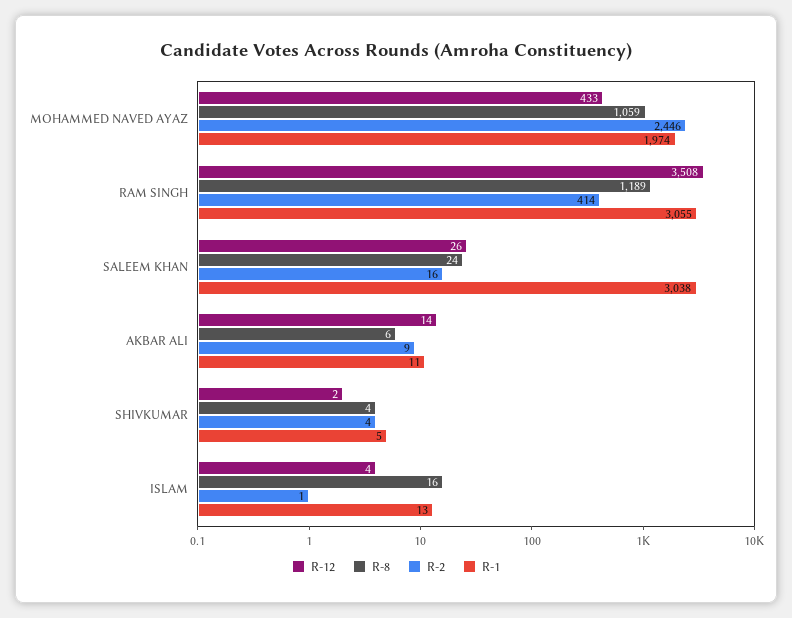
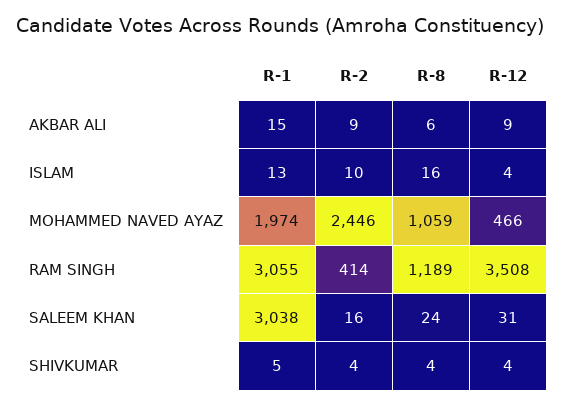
  {
    "R-12": {
-     "MOHAMMED NAVED AYAZ": 433,
+     "MOHAMMED NAVED AYAZ": 466,
      "RAM SINGH": 3508,
-     "SALEEM KHAN": 26,
+     "SALEEM KHAN": 31,
-     "AKBAR ALI": 14,
+     "AKBAR ALI": 9,
-     "SHIVKUMAR": 2,
+     "SHIVKUMAR": 4,
      "ISLAM": 4
    },
    "R-8": {
      "MOHAMMED NAVED AYAZ": 1059,
      "RAM SINGH": 1189,
      "SALEEM KHAN": 24,
      "AKBAR ALI": 6,
      "SHIVKUMAR": 4,
      "ISLAM": 16
    },
    "R-2": {
      "MOHAMMED NAVED AYAZ": 2446,
      "RAM SINGH": 414,
      "SALEEM KHAN": 16,
      "AKBAR ALI": 9,
      "SHIVKUMAR": 4,
-     "ISLAM": 1
+     "ISLAM": 10
    },
    "R-1": {
      "MOHAMMED NAVED AYAZ": 1974,
      "RAM SINGH": 3055,
      "SALEEM KHAN": 3038,
-     "AKBAR ALI": 11,
+     "AKBAR ALI": 15,
      "SHIVKUMAR": 5,
      "ISLAM": 13
    }
  }

